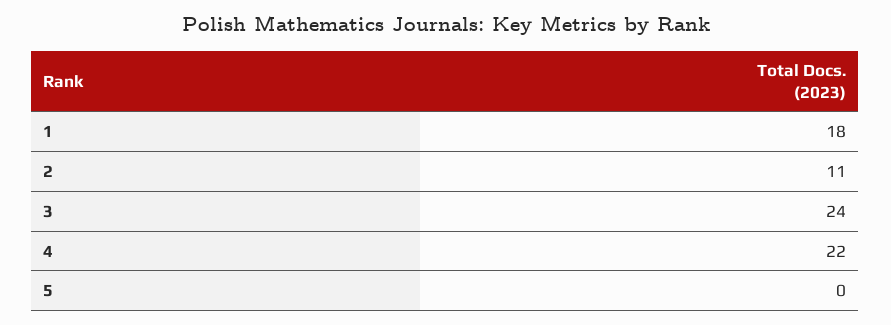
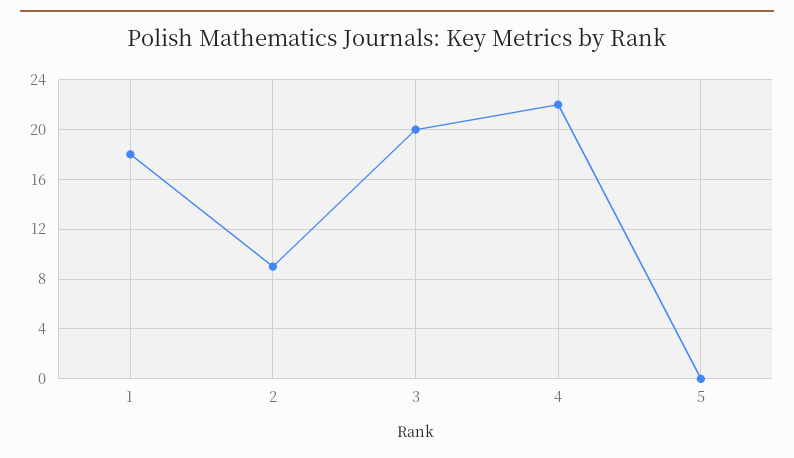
  {
    "1": 18,
-   "2": 11,
+   "2": 9,
-   "3": 24,
+   "3": 20,
    "4": 22,
    "5": 0
  }

